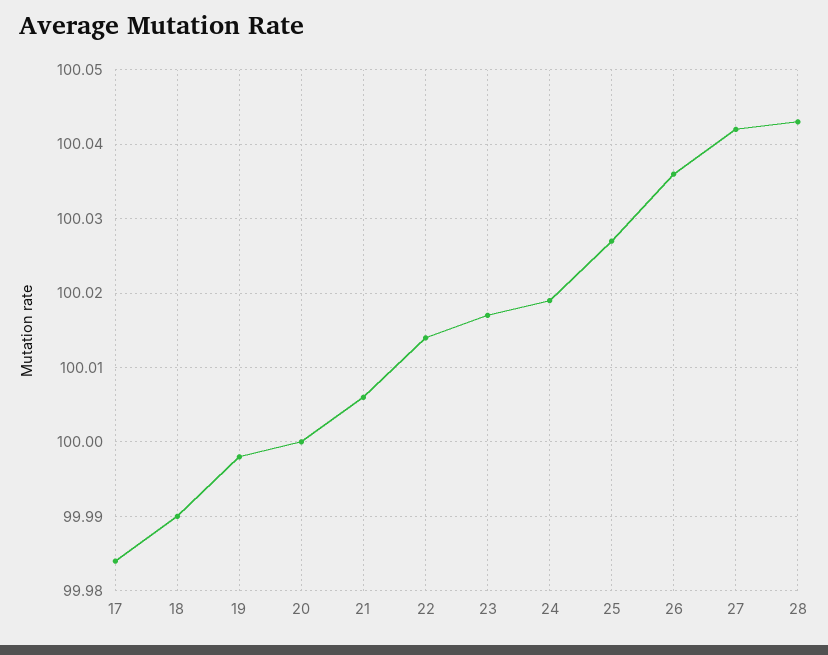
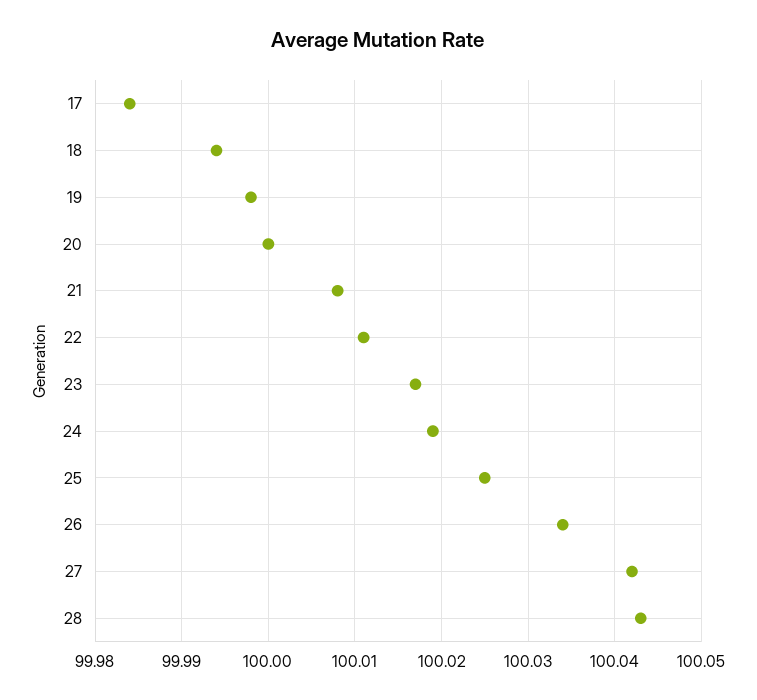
  {
    "17": 99.984,
-   "18": 99.99,
+   "18": 99.994,
    "19": 99.998,
    "20": 100,
-   "21": 100.006,
+   "21": 100.008,
-   "22": 100.014,
+   "22": 100.011,
    "23": 100.017,
    "24": 100.019,
-   "25": 100.027,
+   "25": 100.025,
-   "26": 100.036,
+   "26": 100.034,
    "27": 100.042,
    "28": 100.043
  }

